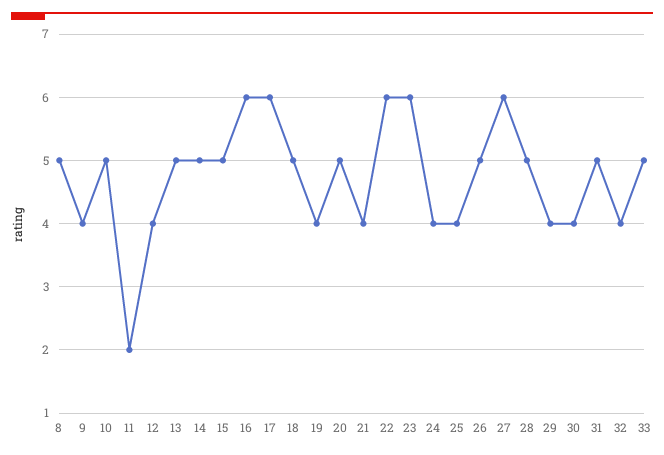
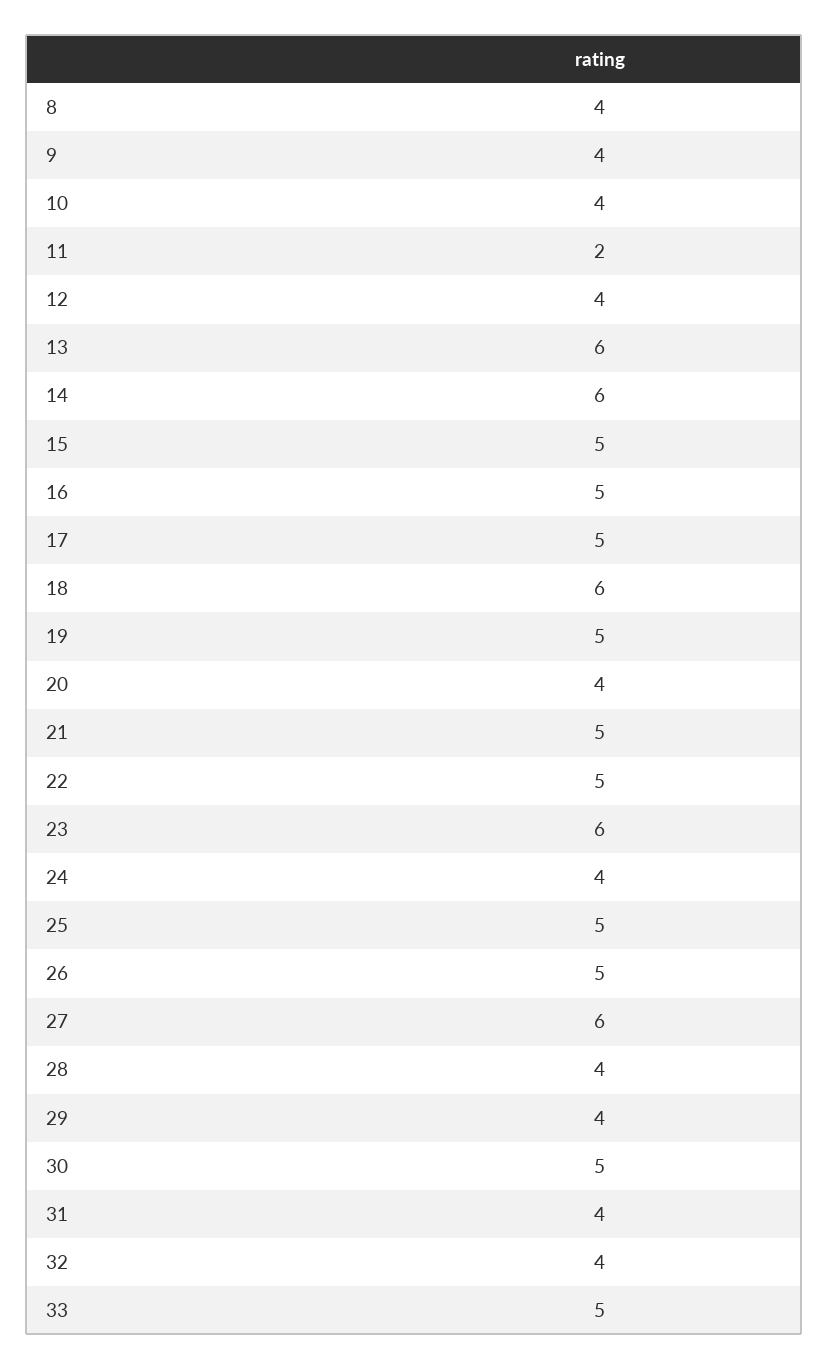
  {
-   "8": 5,
+   "8": 4,
    "9": 4,
-   "10": 5,
+   "10": 4,
    "11": 2,
    "12": 4,
-   "13": 5,
+   "13": 6,
-   "14": 5,
+   "14": 6,
    "15": 5,
-   "16": 6,
+   "16": 5,
-   "17": 6,
+   "17": 5,
-   "18": 5,
+   "18": 6,
-   "19": 4,
+   "19": 5,
-   "20": 5,
+   "20": 4,
-   "21": 4,
+   "21": 5,
-   "22": 6,
+   "22": 5,
    "23": 6,
    "24": 4,
-   "25": 4,
+   "25": 5,
    "26": 5,
    "27": 6,
-   "28": 5,
+   "28": 4,
    "29": 4,
-   "30": 4,
+   "30": 5,
-   "31": 5,
+   "31": 4,
    "32": 4,
    "33": 5
  }

